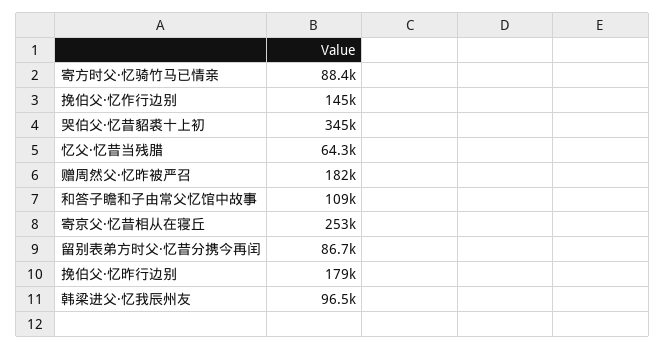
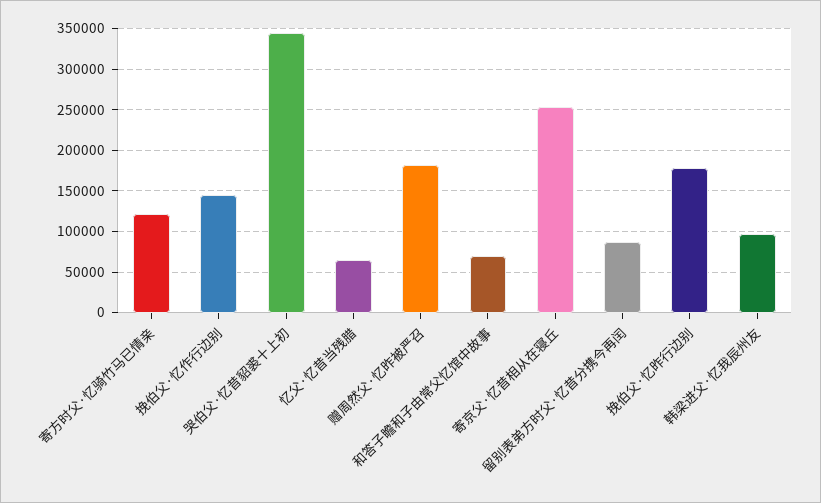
  {
-   "寄方时父·忆骑竹马已情亲": 88400,
+   "寄方时父·忆骑竹马已情亲": 120000,
    "挽伯父·忆作行边别": 145000,
    "哭伯父·忆昔貂裘十上初": 345000,
    "忆父·忆昔当残腊": 64300,
    "赠周然父·忆昨被严召": 182000,
-   "和答子瞻和子由常父忆馆中故事": 109000,
+   "和答子瞻和子由常父忆馆中故事": 70000,
    "寄京父·忆昔相从在寝丘": 253000,
    "留别表弟方时父·忆昔分携今再闰": 86700,
    "挽伯父·忆昨行边别": 179000,
    "韩梁进父·忆我辰州友": 96500
  }

